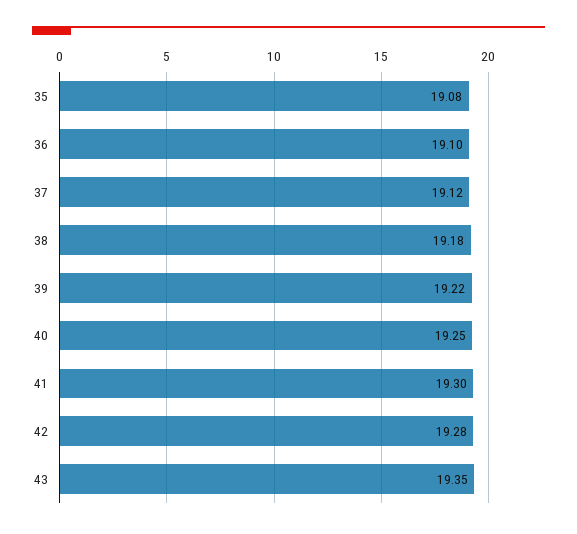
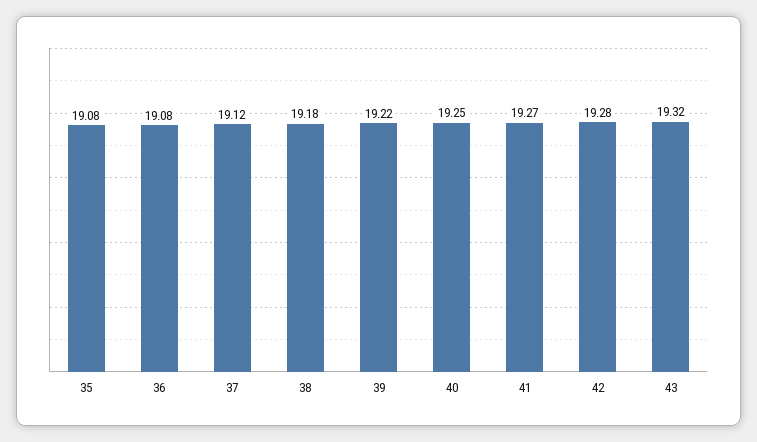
  {
    "35": 19.08,
-   "36": 19.1,
+   "36": 19.08,
    "37": 19.12,
    "38": 19.18,
    "39": 19.22,
    "40": 19.25,
-   "41": 19.3,
+   "41": 19.27,
    "42": 19.28,
-   "43": 19.35
+   "43": 19.32
  }

